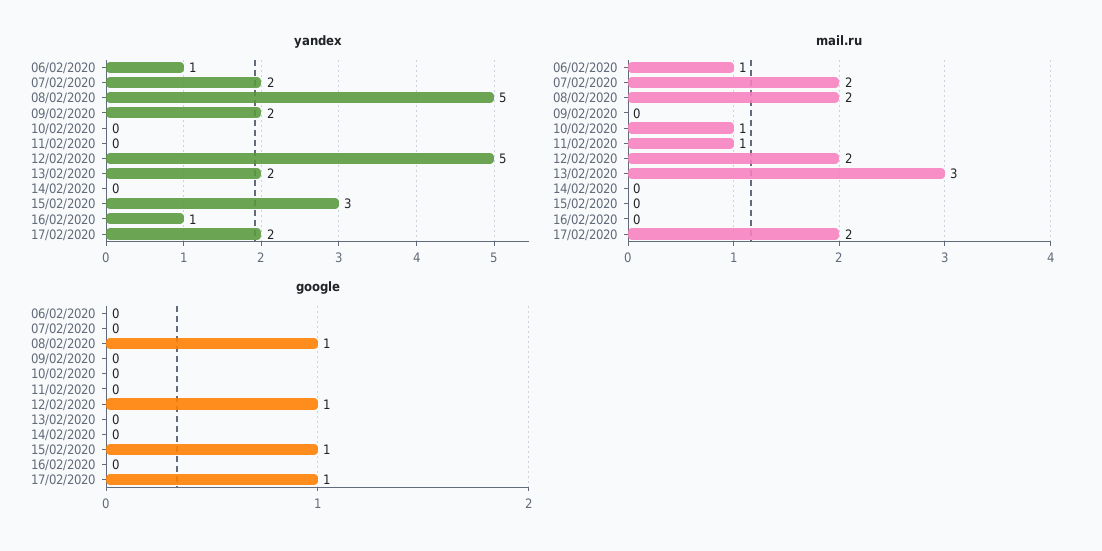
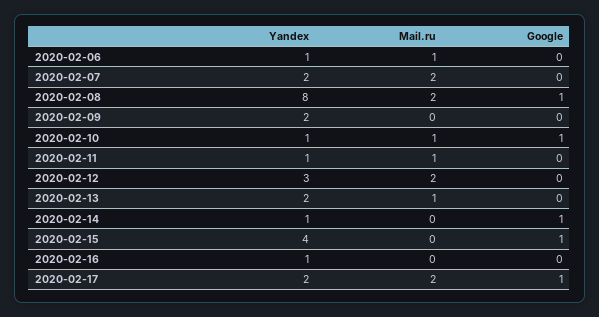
  {
    "yandex": {
      "06/02/2020": 1,
      "07/02/2020": 2,
-     "08/02/2020": 5,
+     "08/02/2020": 8,
      "09/02/2020": 2,
-     "10/02/2020": 0,
+     "10/02/2020": 1,
-     "11/02/2020": 0,
+     "11/02/2020": 1,
-     "12/02/2020": 5,
+     "12/02/2020": 3,
      "13/02/2020": 2,
-     "14/02/2020": 0,
+     "14/02/2020": 1,
-     "15/02/2020": 3,
+     "15/02/2020": 4,
      "16/02/2020": 1,
      "17/02/2020": 2
    },
    "mail.ru": {
      "06/02/2020": 1,
      "07/02/2020": 2,
      "08/02/2020": 2,
      "09/02/2020": 0,
      "10/02/2020": 1,
      "11/02/2020": 1,
      "12/02/2020": 2,
-     "13/02/2020": 3,
+     "13/02/2020": 1,
      "14/02/2020": 0,
      "15/02/2020": 0,
      "16/02/2020": 0,
      "17/02/2020": 2
    },
    "google": {
      "06/02/2020": 0,
      "07/02/2020": 0,
      "08/02/2020": 1,
      "09/02/2020": 0,
-     "10/02/2020": 0,
+     "10/02/2020": 1,
      "11/02/2020": 0,
-     "12/02/2020": 1,
+     "12/02/2020": 0,
      "13/02/2020": 0,
-     "14/02/2020": 0,
+     "14/02/2020": 1,
      "15/02/2020": 1,
      "16/02/2020": 0,
      "17/02/2020": 1
    }
  }

